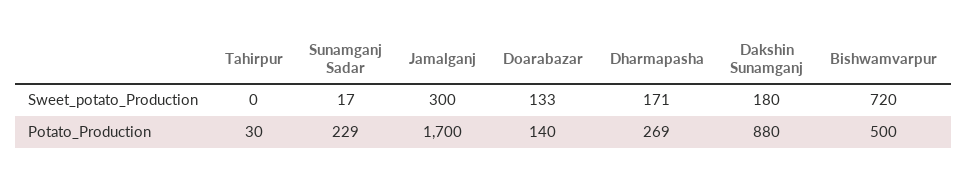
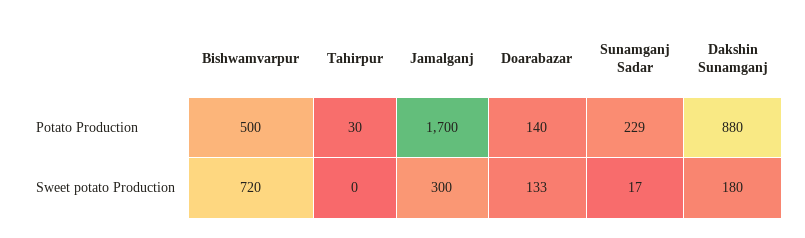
  {
    "Tahirpur": {
      "Sweet_potato_Production": 0,
      "Potato_Production": 30
    },
    "Sunamganj Sadar": {
      "Sweet_potato_Production": 17,
      "Potato_Production": 229
    },
    "Jamalganj": {
      "Sweet_potato_Production": 300,
      "Potato_Production": 1700
    },
    "Doarabazar": {
      "Sweet_potato_Production": 133,
      "Potato_Production": 140
    },
-   "Dharmapasha": {
-     "Sweet_potato_Production": 171,
-     "Potato_Production": 269
-   },
    "Dakshin Sunamganj": {
      "Sweet_potato_Production": 180,
      "Potato_Production": 880
    },
    "Bishwamvarpur": {
      "Sweet_potato_Production": 720,
      "Potato_Production": 500
    }
  }

